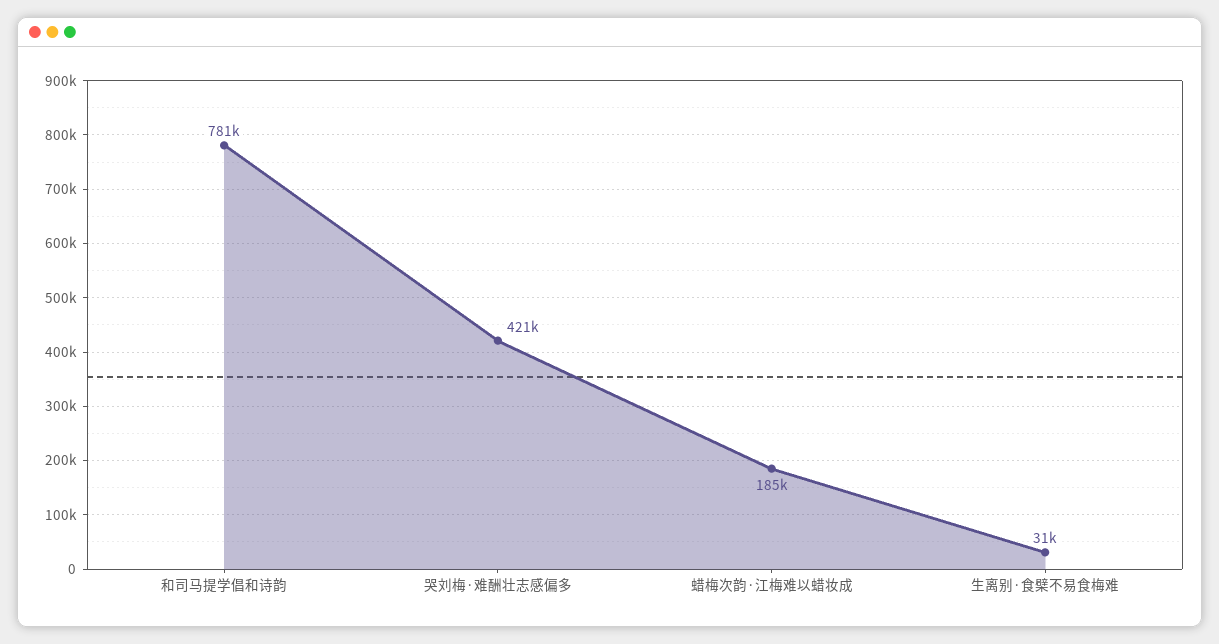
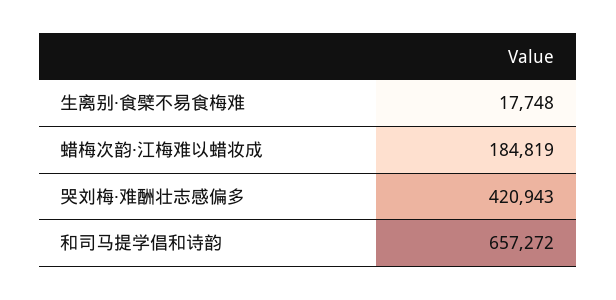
  {
-   "和司马提学倡和诗韵": 781000,
+   "和司马提学倡和诗韵": 657272,
    "哭刘梅·难酬壮志感偏多": 420943,
    "蜡梅次韵·江梅难以蜡妆成": 184819,
-   "生离别·食檗不易食梅难": 31000
+   "生离别·食檗不易食梅难": 17748
  }

